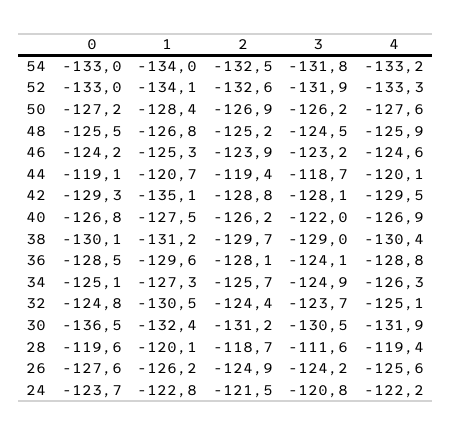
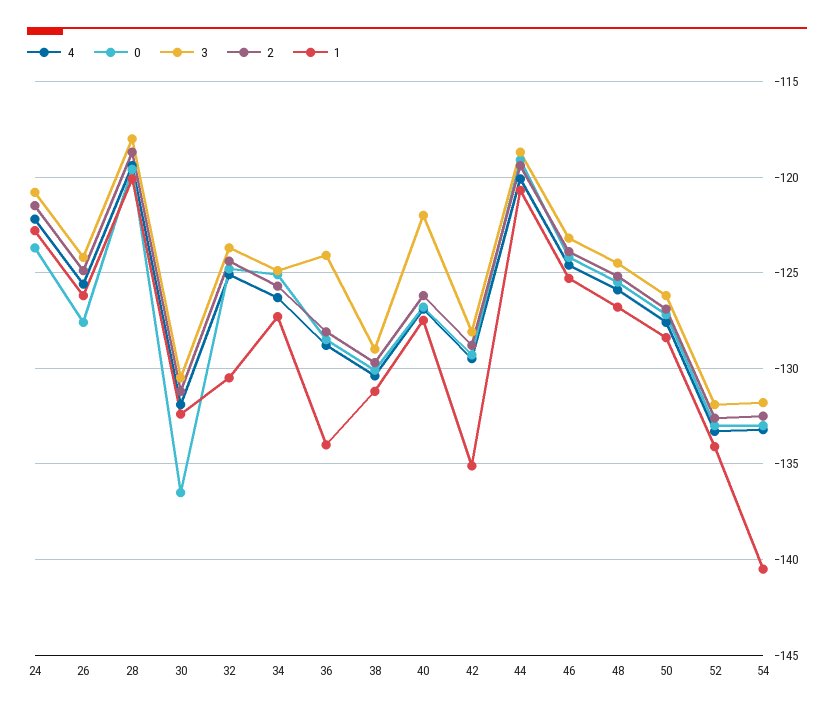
  {
    "0": {
      "54": -133,
      "52": -133,
      "50": -127.2,
      "48": -125.5,
      "46": -124.2,
      "44": -119.1,
      "42": -129.3,
      "40": -126.8,
      "38": -130.1,
      "36": -128.5,
      "34": -125.1,
      "32": -124.8,
      "30": -136.5,
      "28": -119.6,
      "26": -127.6,
      "24": -123.7
    },
    "1": {
-     "54": -134,
+     "54": -140.5,
      "52": -134.1,
      "50": -128.4,
      "48": -126.8,
      "46": -125.3,
      "44": -120.7,
      "42": -135.1,
      "40": -127.5,
      "38": -131.2,
-     "36": -129.6,
+     "36": -134,
      "34": -127.3,
      "32": -130.5,
      "30": -132.4,
      "28": -120.1,
      "26": -126.2,
      "24": -122.8
    },
    "2": {
      "54": -132.5,
      "52": -132.6,
      "50": -126.9,
      "48": -125.2,
      "46": -123.9,
      "44": -119.4,
      "42": -128.8,
      "40": -126.2,
      "38": -129.7,
      "36": -128.1,
      "34": -125.7,
      "32": -124.4,
      "30": -131.2,
      "28": -118.7,
      "26": -124.9,
      "24": -121.5
    },
    "3": {
      "54": -131.8,
      "52": -131.9,
      "50": -126.2,
      "48": -124.5,
      "46": -123.2,
      "44": -118.7,
      "42": -128.1,
      "40": -122,
      "38": -129,
      "36": -124.1,
      "34": -124.9,
      "32": -123.7,
      "30": -130.5,
-     "28": -111.6,
+     "28": -118,
      "26": -124.2,
      "24": -120.8
    },
    "4": {
      "54": -133.2,
      "52": -133.3,
      "50": -127.6,
      "48": -125.9,
      "46": -124.6,
      "44": -120.1,
      "42": -129.5,
      "40": -126.9,
      "38": -130.4,
      "36": -128.8,
      "34": -126.3,
      "32": -125.1,
      "30": -131.9,
      "28": -119.4,
      "26": -125.6,
      "24": -122.2
    }
  }

